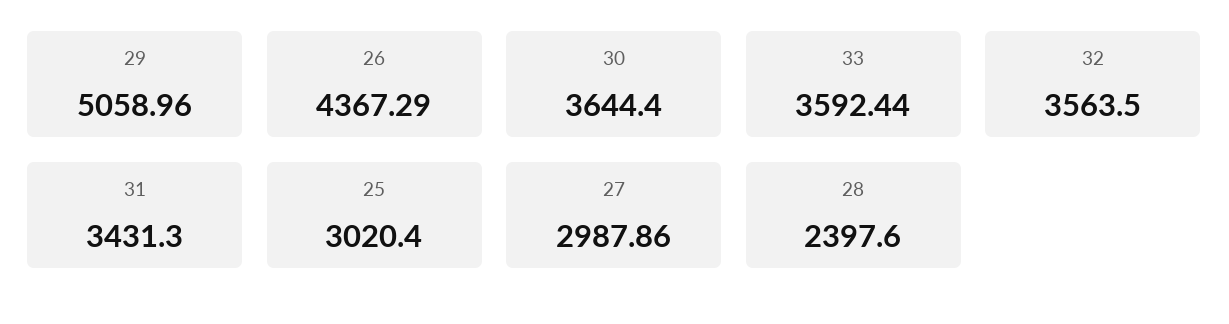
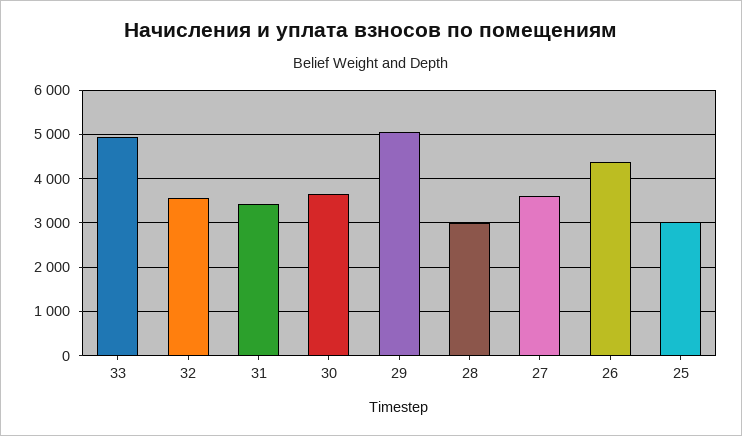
  {
    "29": 5058.96,
    "26": 4367.29,
    "30": 3644.4,
-   "33": 3592.44,
+   "33": 5000,
    "32": 3563.5,
    "31": 3431.3,
    "25": 3020.4,
-   "27": 2987.86,
+   "27": 3600,
-   "28": 2397.6
+   "28": 3000
  }

